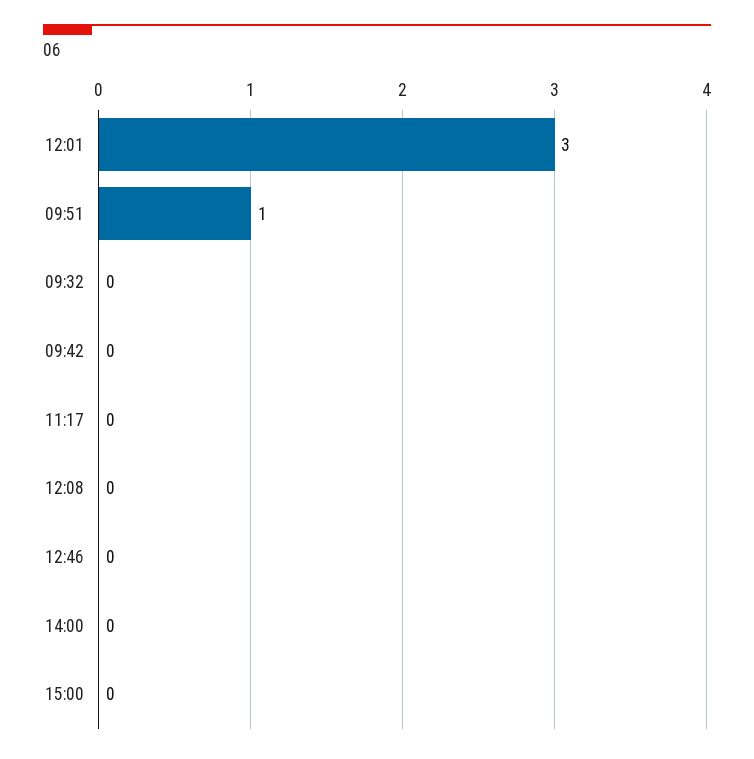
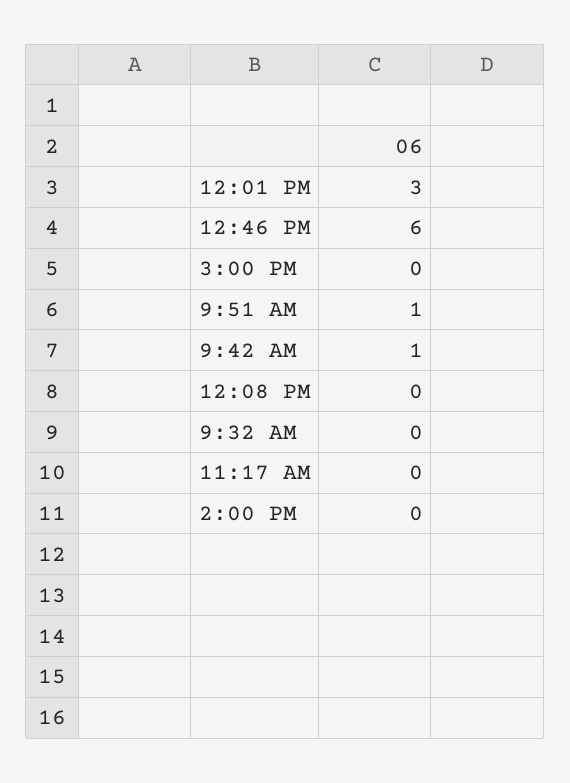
  {
    "12:01": 3,
    "09:51": 1,
    "09:32": 0,
-   "09:42": 0,
+   "09:42": 1,
    "11:17": 0,
    "12:08": 0,
-   "12:46": 0,
+   "12:46": 6,
    "14:00": 0,
    "15:00": 0
  }

